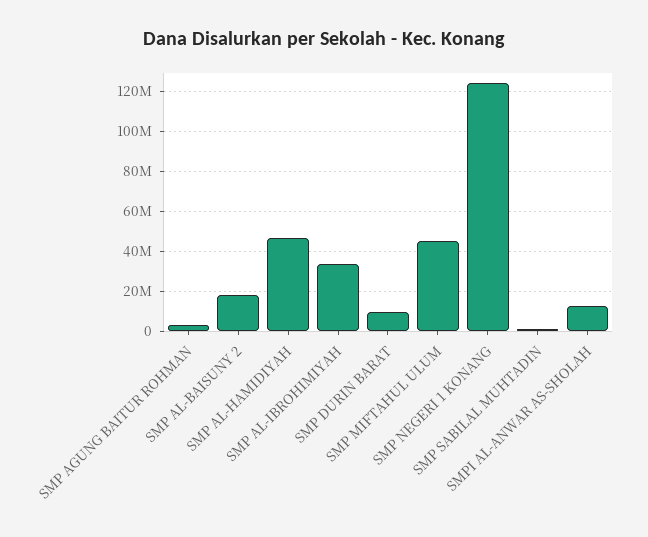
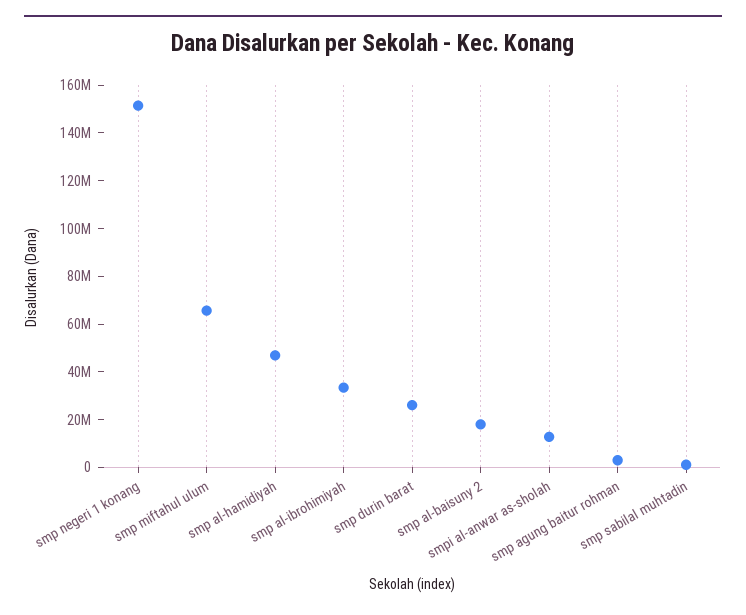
  {
    "SMP AGUNG BAITUR ROHMAN": 5000000,
    "SMP AL-BAISUNY 2": 20000000,
    "SMP AL-HAMIDIYAH": 45000000,
    "SMP AL-IBROHIMIYAH": 35000000,
-   "SMP DURIN BARAT": 10000000,
+   "SMP DURIN BARAT": 25000000,
-   "SMP MIFTAHUL ULUM": 45000000,
+   "SMP MIFTAHUL ULUM": 65000000,
-   "SMP NEGERI 1 KONANG": 125000000,
+   "SMP NEGERI 1 KONANG": 150000000,
    "SMP SABILAL MUHTADIN": 0,
    "SMPI AL-ANWAR AS-SHOLAH": 15000000
  }

